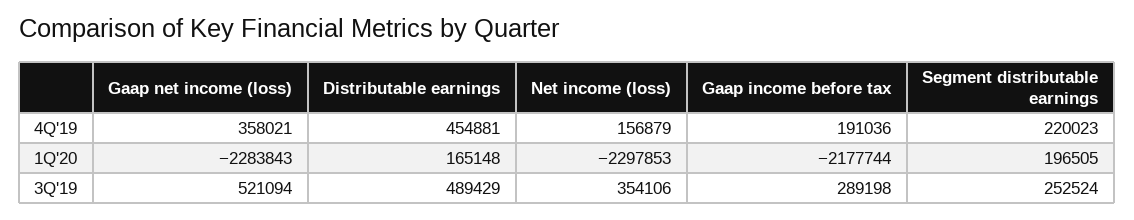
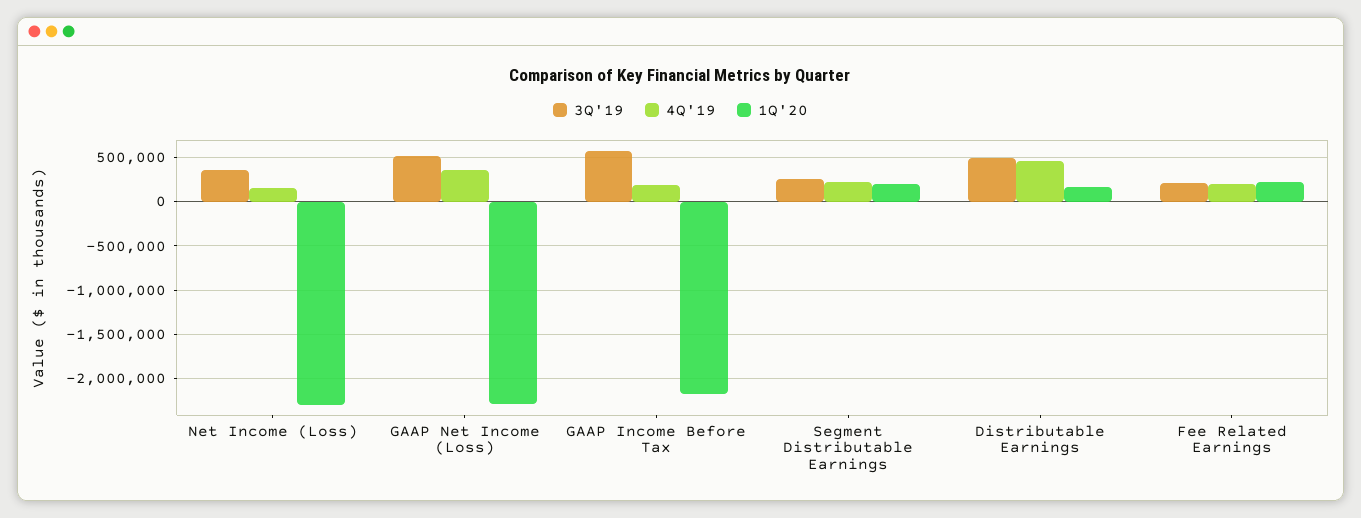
  {
    "4Q'19": {
      "Gaap net income (loss)": 358021,
      "Distributable earnings": 454881,
      "Net income (loss)": 156879,
      "Gaap income before tax": 191036,
-     "Segment distributable earnings": 220023
+     "Segment distributable earnings": 220023,
+     "Fee Related Earnings": 200000
    },
    "1Q'20": {
      "Gaap net income (loss)": -2283843,
      "Distributable earnings": 165148,
      "Net income (loss)": -2297853,
      "Gaap income before tax": -2177744,
-     "Segment distributable earnings": 196505
+     "Segment distributable earnings": 196505,
+     "Fee Related Earnings": 200000
    },
    "3Q'19": {
      "Gaap net income (loss)": 521094,
      "Distributable earnings": 489429,
      "Net income (loss)": 354106,
-     "Gaap income before tax": 289198,
+     "Gaap income before tax": 600000,
-     "Segment distributable earnings": 252524
+     "Segment distributable earnings": 252524,
+     "Fee Related Earnings": 200000
    }
  }

